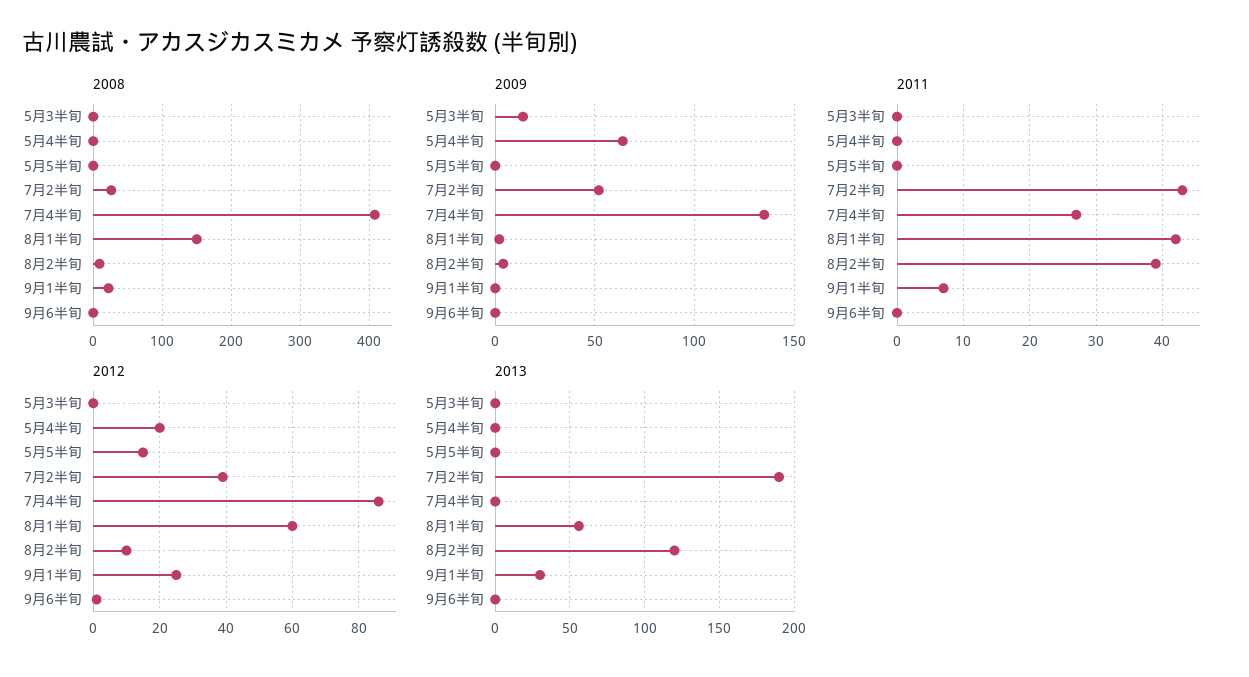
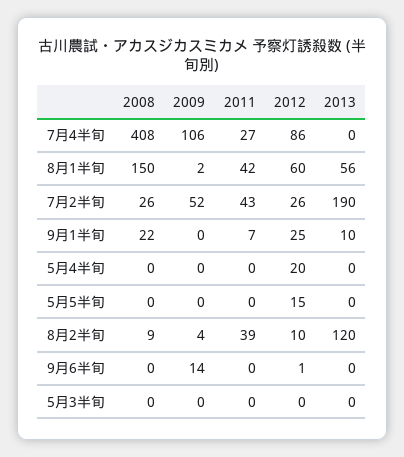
  {
    "2008": {
      "5月3半旬": 0,
      "5月4半旬": 0,
      "5月5半旬": 0,
      "7月2半旬": 26,
      "7月4半旬": 408,
      "8月1半旬": 150,
      "8月2半旬": 9,
      "9月1半旬": 22,
      "9月6半旬": 0
    },
    "2009": {
-     "5月3半旬": 15,
+     "5月3半旬": 0,
-     "5月4半旬": 65,
+     "5月4半旬": 0,
      "5月5半旬": 0,
      "7月2半旬": 52,
-     "7月4半旬": 135,
+     "7月4半旬": 106,
      "8月1半旬": 2,
      "8月2半旬": 4,
      "9月1半旬": 0,
-     "9月6半旬": 0
+     "9月6半旬": 14
    },
    "2011": {
      "5月3半旬": 0,
      "5月4半旬": 0,
      "5月5半旬": 0,
      "7月2半旬": 43,
      "7月4半旬": 27,
      "8月1半旬": 42,
      "8月2半旬": 39,
      "9月1半旬": 7,
      "9月6半旬": 0
    },
    "2012": {
      "5月3半旬": 0,
      "5月4半旬": 20,
      "5月5半旬": 15,
-     "7月2半旬": 40,
+     "7月2半旬": 26,
      "7月4半旬": 86,
      "8月1半旬": 60,
      "8月2半旬": 10,
      "9月1半旬": 25,
      "9月6半旬": 1
    },
    "2013": {
      "5月3半旬": 0,
      "5月4半旬": 0,
      "5月5半旬": 0,
      "7月2半旬": 190,
      "7月4半旬": 0,
      "8月1半旬": 56,
      "8月2半旬": 120,
-     "9月1半旬": 30,
+     "9月1半旬": 10,
      "9月6半旬": 0
    }
  }

